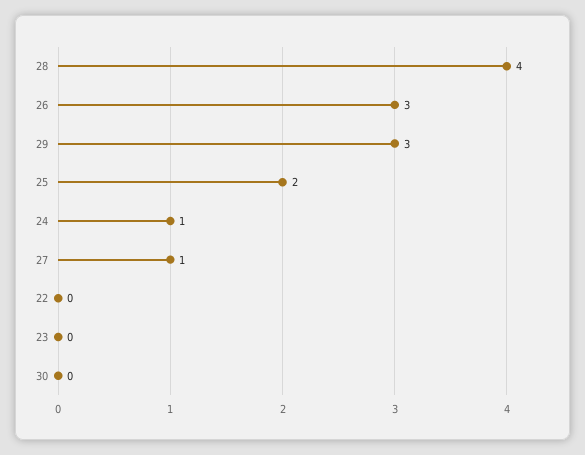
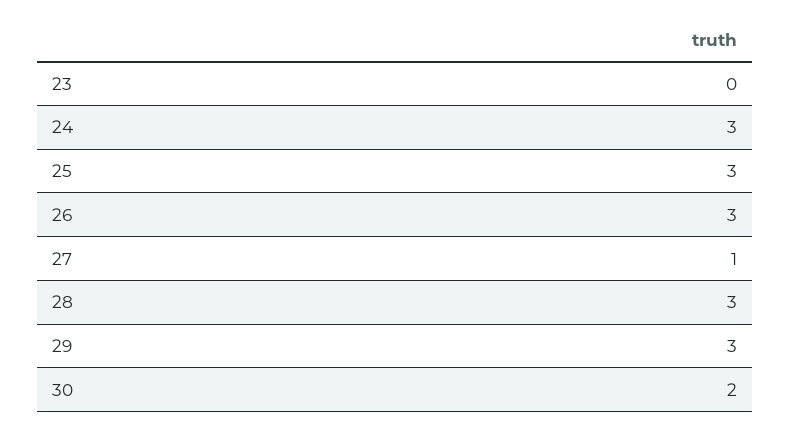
  {
-   "28": 4,
+   "28": 3,
    "26": 3,
    "29": 3,
-   "25": 2,
+   "25": 3,
-   "24": 1,
+   "24": 3,
    "27": 1,
-   "22": 0,
    "23": 0,
-   "30": 0
+   "30": 2
  }

